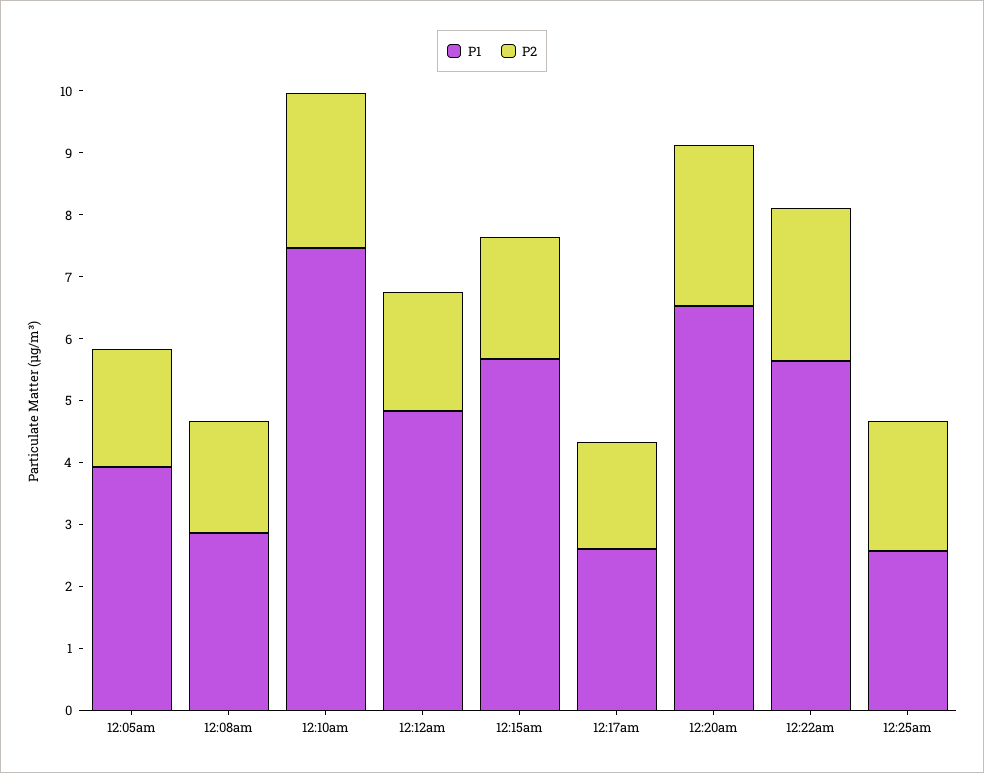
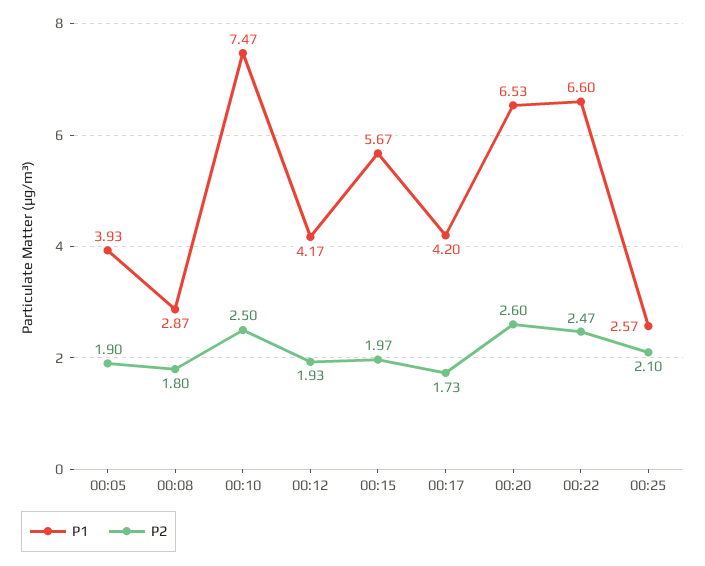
  {
    "P1": {
      "12:05am": 3.93,
      "12:08am": 2.87,
      "12:10am": 7.47,
-     "12:12am": 4.8,
+     "12:12am": 4.17,
      "12:15am": 5.67,
-     "12:17am": 2.6,
+     "12:17am": 4.2,
      "12:20am": 6.53,
-     "12:22am": 5.6,
+     "12:22am": 6.6,
      "12:25am": 2.57
    },
    "P2": {
      "12:05am": 1.9,
      "12:08am": 1.8,
      "12:10am": 2.5,
      "12:12am": 1.93,
      "12:15am": 1.97,
      "12:17am": 1.73,
      "12:20am": 2.6,
      "12:22am": 2.47,
      "12:25am": 2.1
    }
  }

